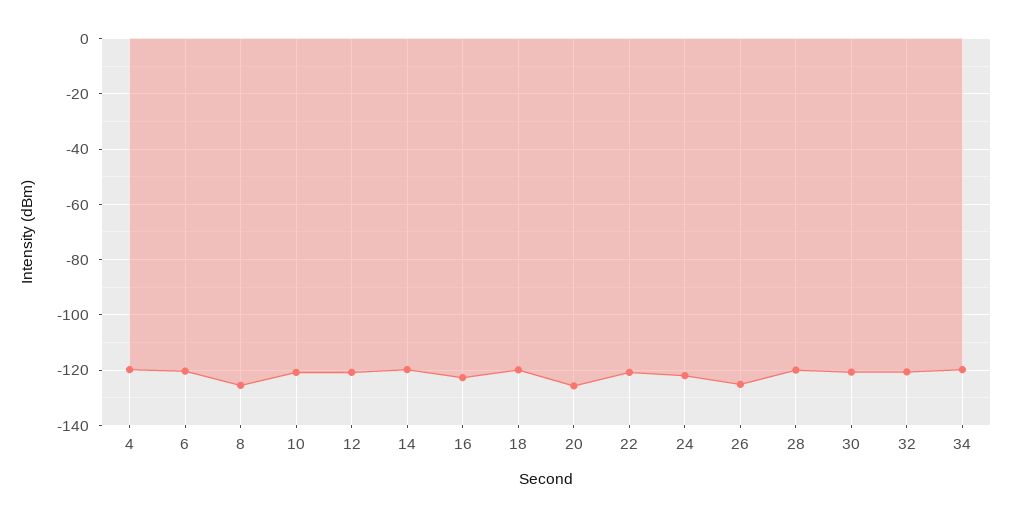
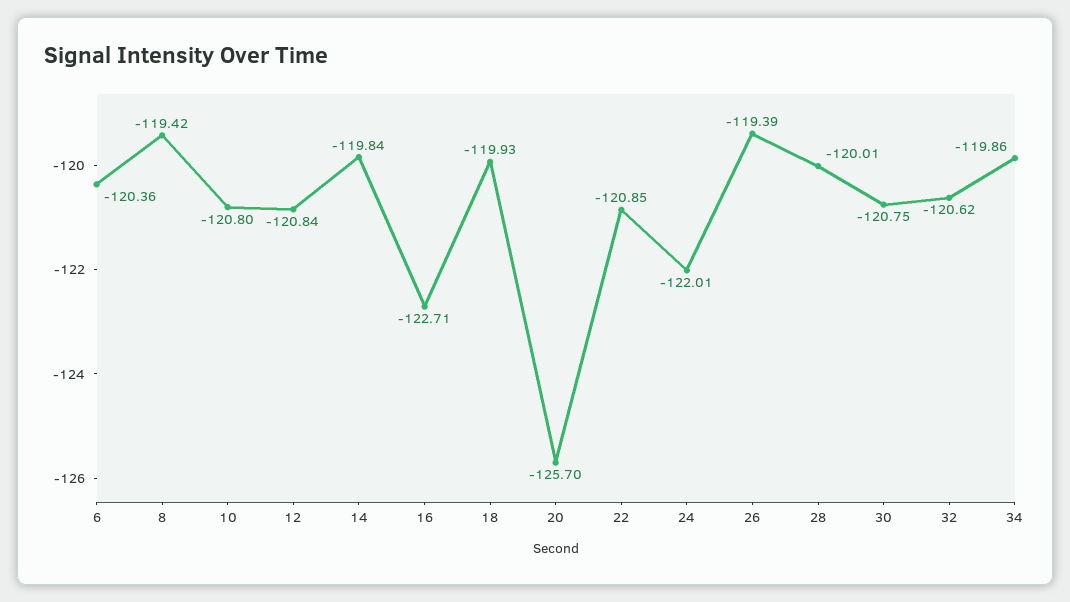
  {
-   "4": -120,
    "6": -120.36,
-   "8": -125,
+   "8": -119.42,
    "10": -120.8,
    "12": -120.84,
    "14": -119.84,
    "16": -122.71,
    "18": -119.93,
    "20": -125.7,
    "22": -120.85,
    "24": -122.01,
-   "26": -125,
+   "26": -119.39,
    "28": -120.01,
    "30": -120.75,
    "32": -120.62,
    "34": -119.86
  }

